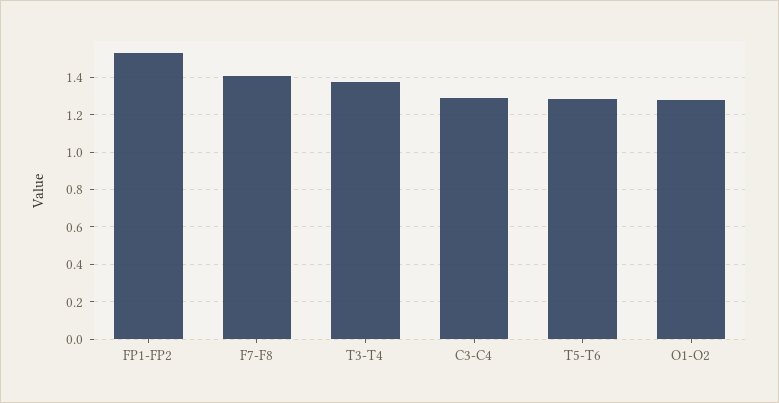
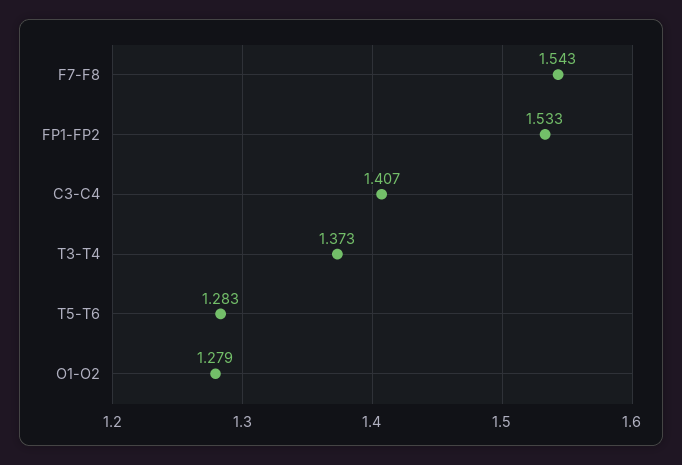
  {
    "FP1-FP2": 1.533,
-   "F7-F8": 1.4,
+   "F7-F8": 1.543,
    "T3-T4": 1.373,
-   "C3-C4": 1.3,
+   "C3-C4": 1.407,
    "T5-T6": 1.283,
    "O1-O2": 1.279
  }

